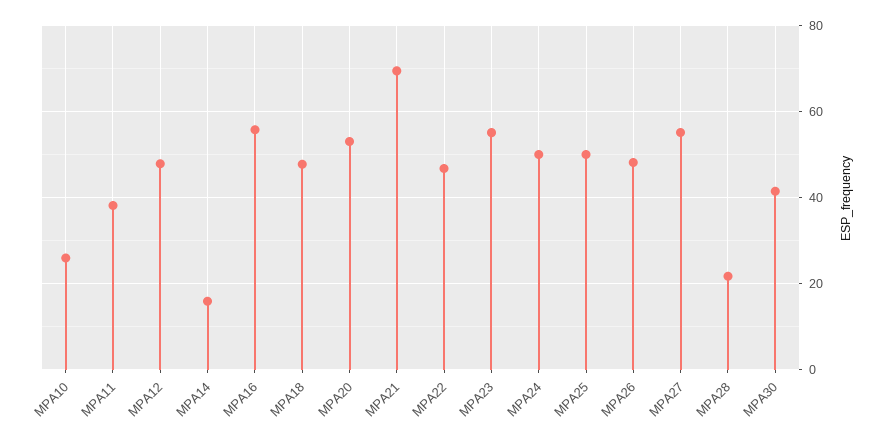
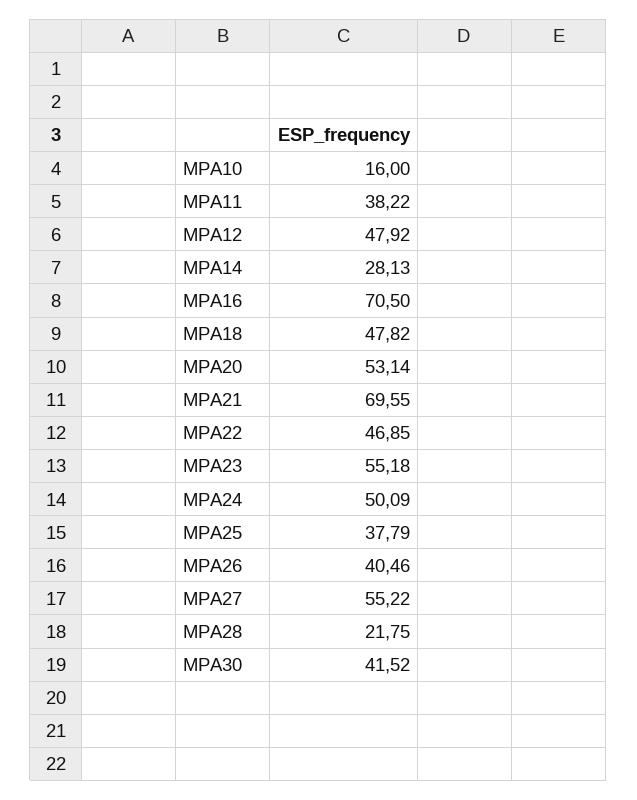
  {
-   "MPA10": 26,
+   "MPA10": 16,
    "MPA11": 38.22,
    "MPA12": 47.92,
-   "MPA14": 16,
+   "MPA14": 28.13,
-   "MPA16": 56,
+   "MPA16": 70.5,
    "MPA18": 47.82,
    "MPA20": 53.14,
    "MPA21": 69.55,
    "MPA22": 46.85,
    "MPA23": 55.18,
    "MPA24": 50.09,
-   "MPA25": 50,
+   "MPA25": 37.79,
-   "MPA26": 48,
+   "MPA26": 40.46,
    "MPA27": 55.22,
    "MPA28": 21.75,
    "MPA30": 41.52
  }

